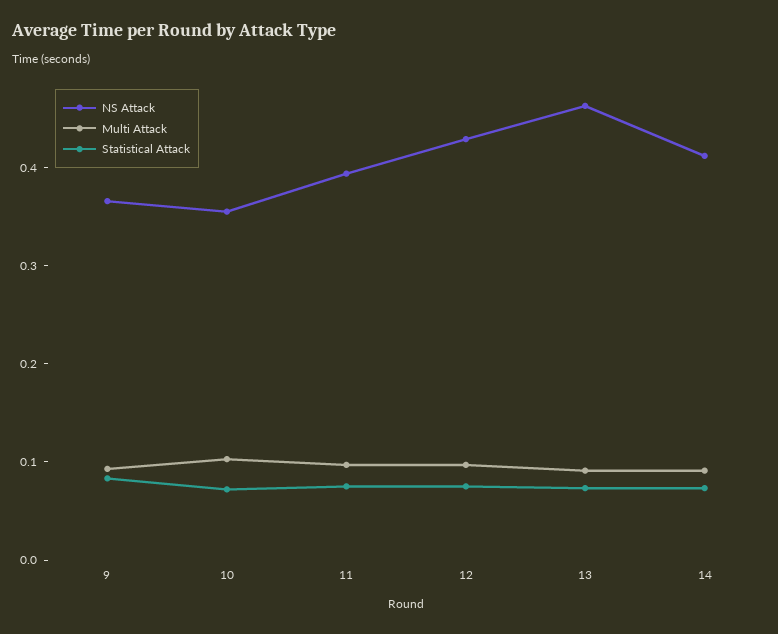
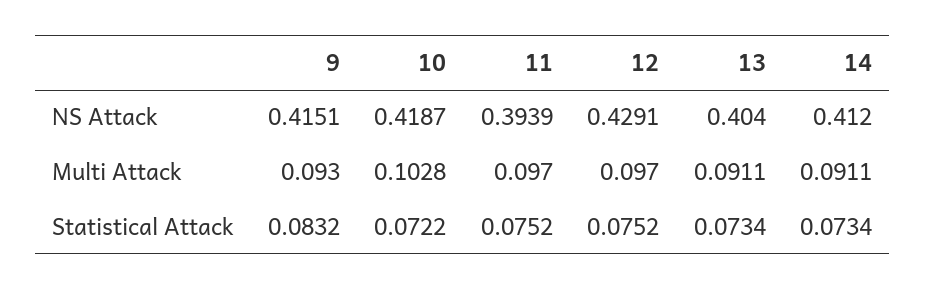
  {
    "NS Attack": {
-     "9": 0.36,
+     "9": 0.4151,
-     "10": 0.36,
+     "10": 0.4187,
      "11": 0.3939,
      "12": 0.4291,
-     "13": 0.46,
+     "13": 0.404,
      "14": 0.412
    },
    "Multi Attack": {
      "9": 0.093,
      "10": 0.1028,
      "11": 0.097,
      "12": 0.097,
      "13": 0.0911,
      "14": 0.0911
    },
    "Statistical Attack": {
      "9": 0.0832,
      "10": 0.0722,
      "11": 0.0752,
      "12": 0.0752,
      "13": 0.0734,
      "14": 0.0734
    }
  }

